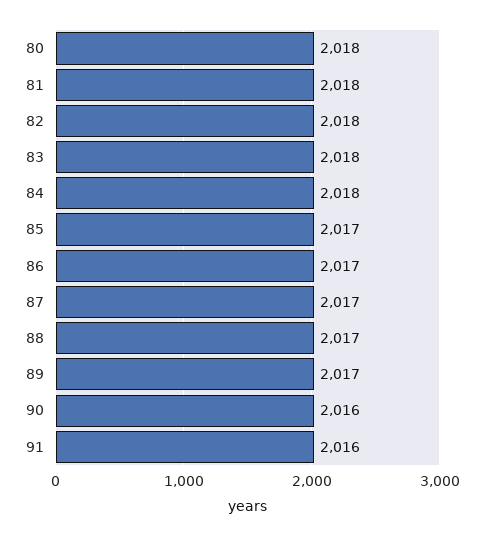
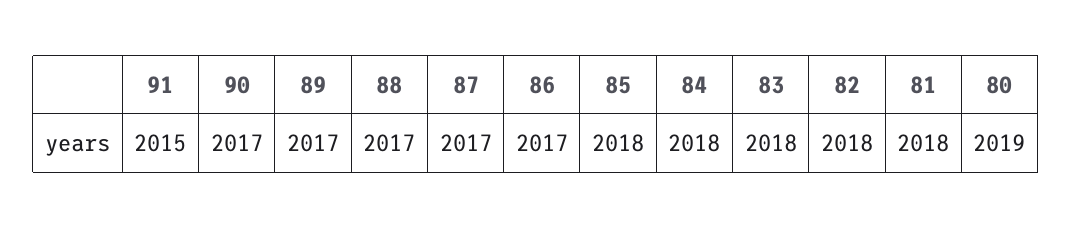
  {
-   "80": 2018,
+   "80": 2019,
    "81": 2018,
    "82": 2018,
    "83": 2018,
    "84": 2018,
-   "85": 2017,
+   "85": 2018,
    "86": 2017,
    "87": 2017,
    "88": 2017,
    "89": 2017,
-   "90": 2016,
+   "90": 2017,
-   "91": 2016
+   "91": 2015
  }

